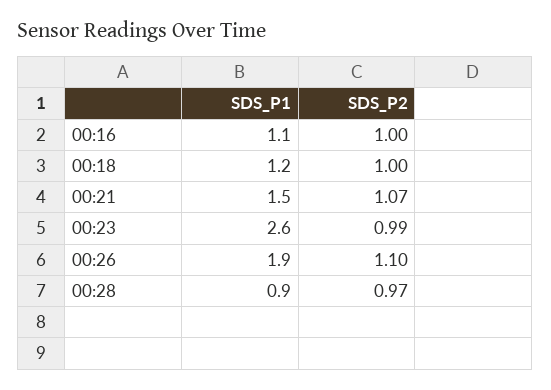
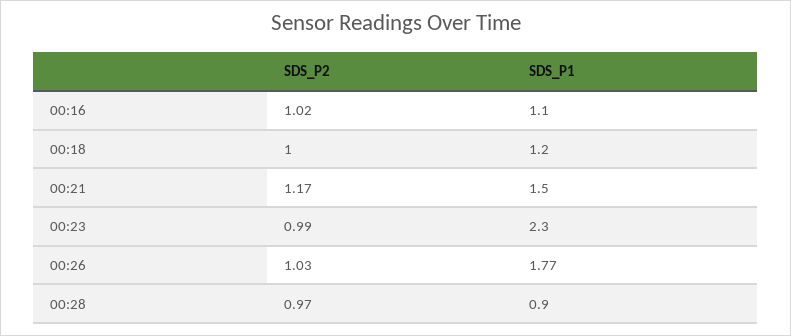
  {
    "SDS_P1": {
      "00:16": 1.1,
      "00:18": 1.2,
      "00:21": 1.5,
-     "00:23": 2.6,
+     "00:23": 2.3,
-     "00:26": 1.9,
+     "00:26": 1.77,
      "00:28": 0.9
    },
    "SDS_P2": {
-     "00:16": 1,
+     "00:16": 1.02,
      "00:18": 1,
-     "00:21": 1.07,
+     "00:21": 1.17,
      "00:23": 0.99,
-     "00:26": 1.1,
+     "00:26": 1.03,
      "00:28": 0.97
    }
  }

